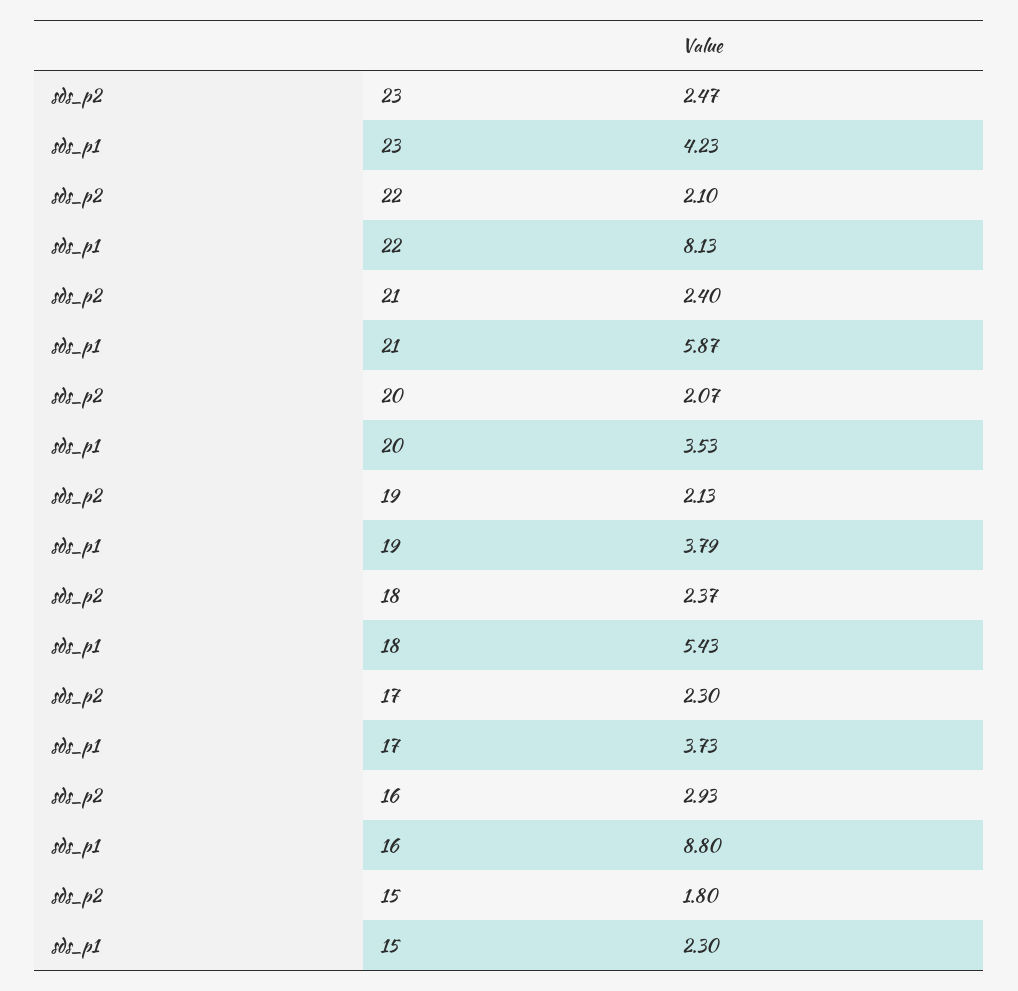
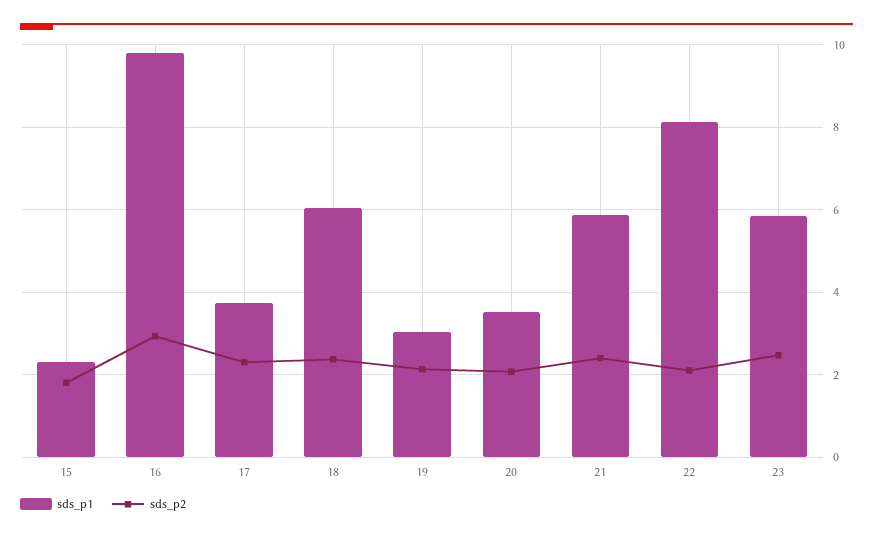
  {
    "sds_p2": {
      "23": 2.47,
      "22": 2.1,
      "21": 2.4,
      "20": 2.07,
      "19": 2.13,
      "18": 2.37,
      "17": 2.3,
      "16": 2.93,
      "15": 1.8
    },
    "sds_p1": {
-     "23": 4.23,
+     "23": 5.8,
      "22": 8.13,
      "21": 5.87,
      "20": 3.53,
-     "19": 3.79,
+     "19": 3,
-     "18": 5.43,
+     "18": 6,
      "17": 3.73,
-     "16": 8.8,
+     "16": 9.8,
      "15": 2.3
    }
  }

